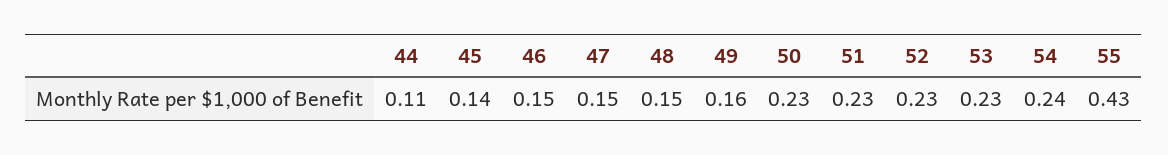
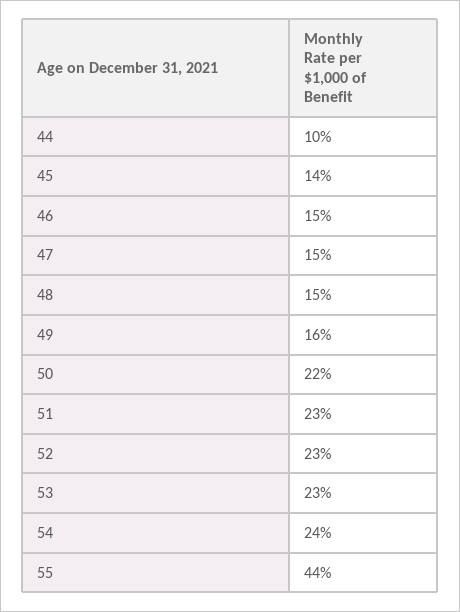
  {
-   "44": 0.11,
+   "44": 0.1,
    "45": 0.14,
    "46": 0.15,
    "47": 0.15,
    "48": 0.15,
    "49": 0.16,
-   "50": 0.23,
+   "50": 0.22,
    "51": 0.23,
    "52": 0.23,
    "53": 0.23,
    "54": 0.24,
-   "55": 0.43
+   "55": 0.44
  }

